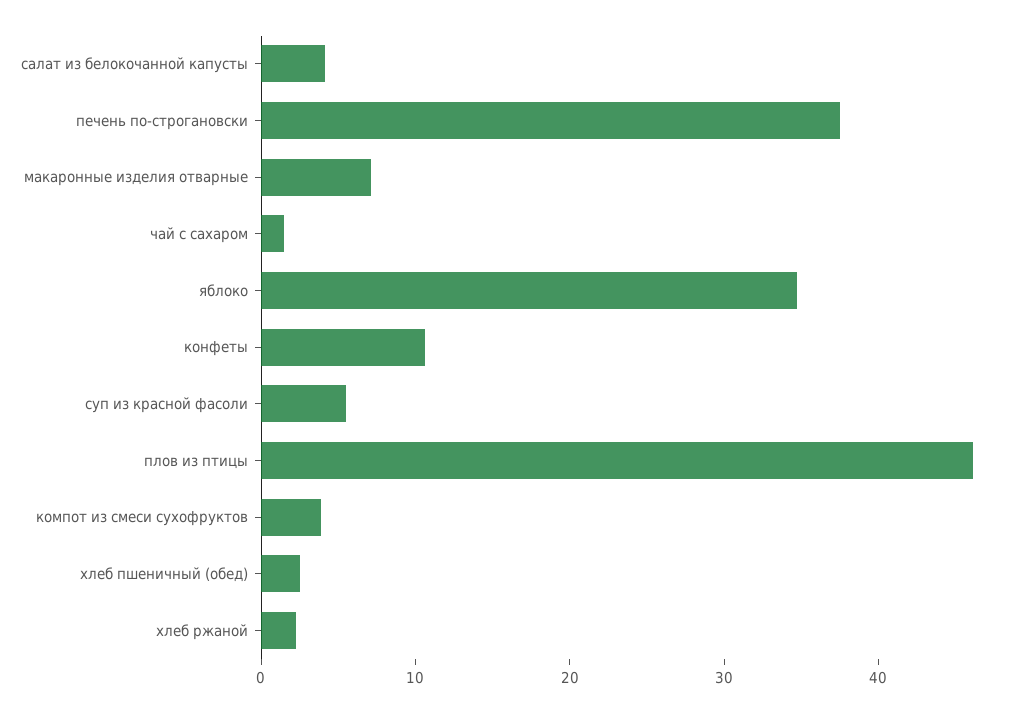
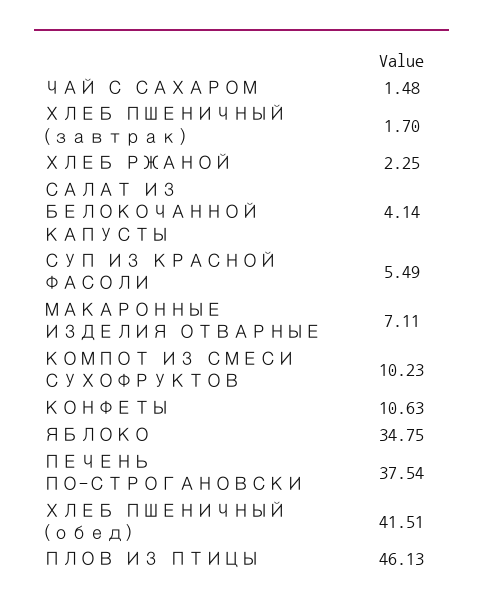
  {
    "салат из белокочанной капусты": 4.14,
    "печень по-строгановски": 37.54,
    "макаронные изделия отварные": 7.11,
    "чай с сахаром": 1.48,
    "яблоко": 34.75,
    "конфеты": 10.63,
    "суп из красной фасоли": 5.49,
    "плов из птицы": 46.13,
-   "компот из смеси сухофруктов": 4,
+   "компот из смеси сухофруктов": 10.23,
-   "хлеб пшеничный (обед)": 2,
+   "хлеб пшеничный (обед)": 41.51,
-   "хлеб ржаной": 2.25
+   "хлеб ржаной": 2.25,
+   "ХЛЕБ ПШЕНИЧНЫЙ (завтрак)": 1.7
  }

